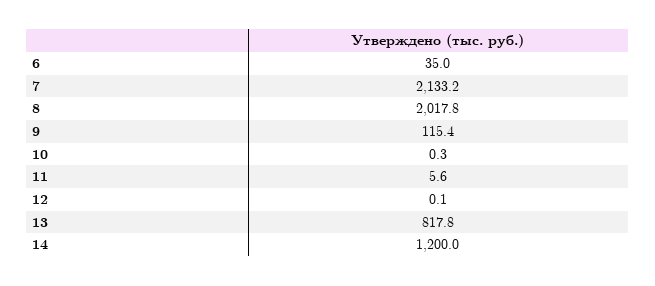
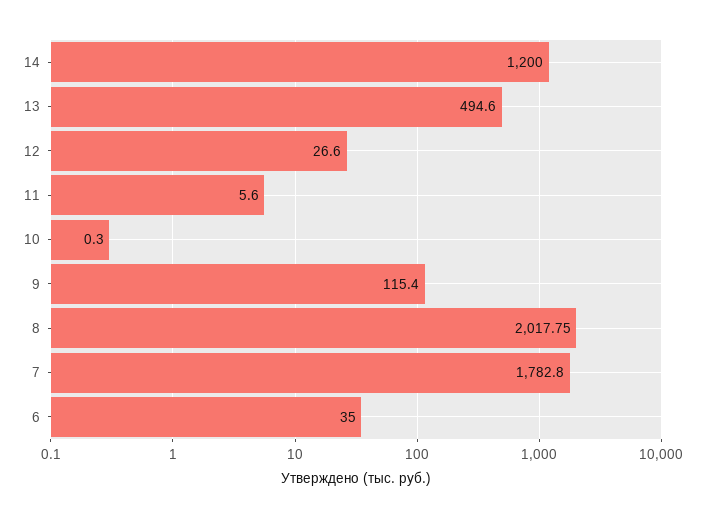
  {
    "6": 35,
-   "7": 2133.2,
+   "7": 1782.8,
    "8": 2017.75,
    "9": 115.4,
    "10": 0.3,
    "11": 5.6,
-   "12": 0.1,
+   "12": 26.6,
-   "13": 817.8,
+   "13": 494.6,
    "14": 1200
  }

